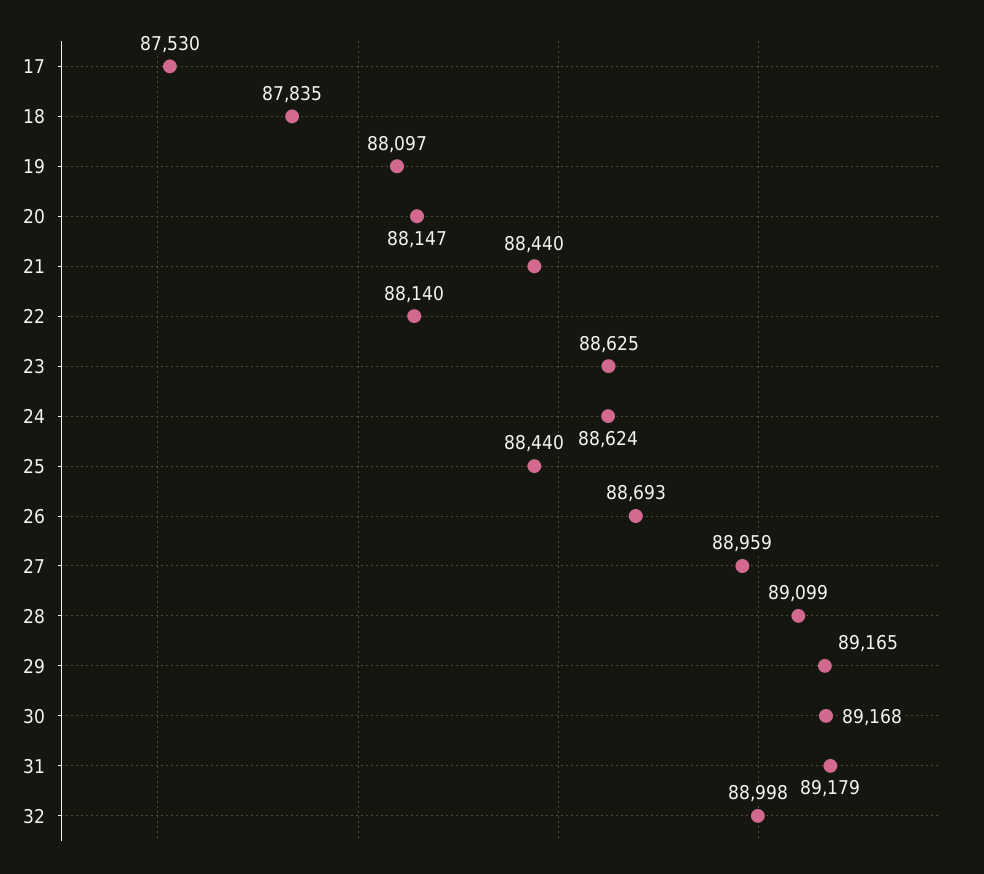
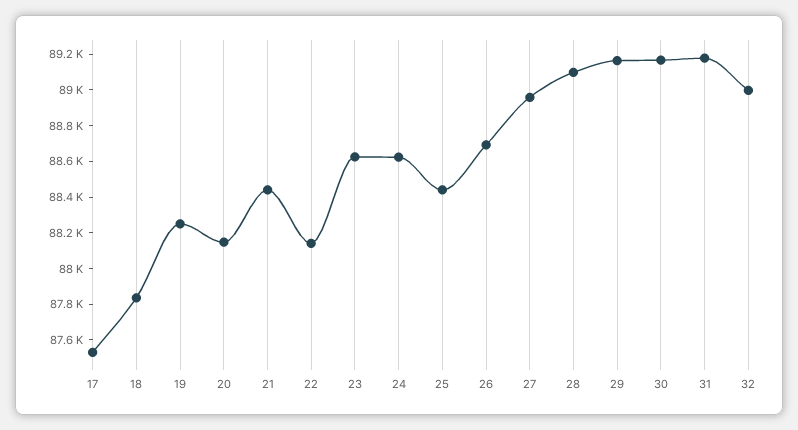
  {
    "17": 87530,
    "18": 87835,
-   "19": 88097,
+   "19": 88250,
    "20": 88147,
    "21": 88440,
    "22": 88140,
    "23": 88625,
    "24": 88624,
    "25": 88440,
    "26": 88693,
    "27": 88959,
    "28": 89099,
    "29": 89165,
    "30": 89168,
    "31": 89179,
    "32": 88998
  }

